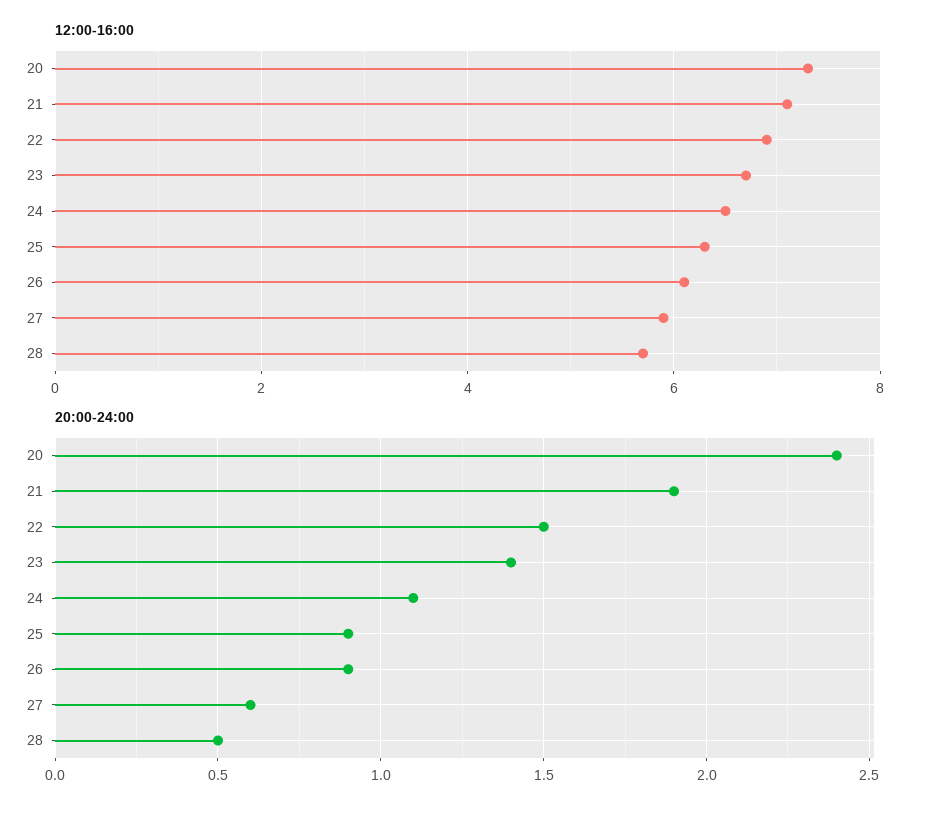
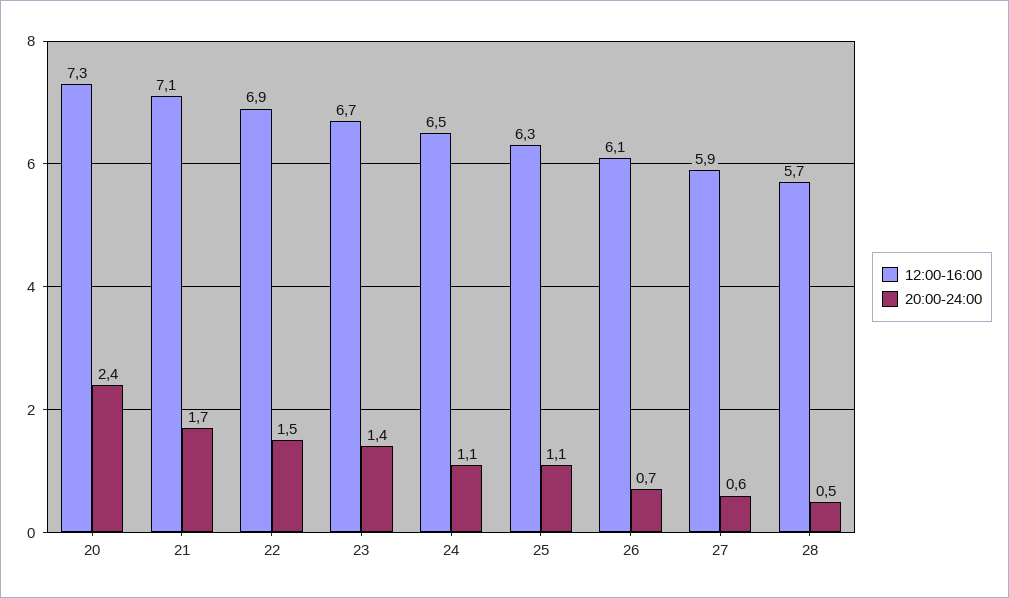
  {
    "12:00-16:00": {
      "20": 7.3,
      "21": 7.1,
      "22": 6.9,
      "23": 6.7,
      "24": 6.5,
      "25": 6.3,
      "26": 6.1,
      "27": 5.9,
      "28": 5.7
    },
    "20:00-24:00": {
      "20": 2.4,
-     "21": 1.9,
+     "21": 1.7,
      "22": 1.5,
      "23": 1.4,
      "24": 1.1,
-     "25": 0.9,
+     "25": 1.1,
-     "26": 0.9,
+     "26": 0.7,
      "27": 0.6,
      "28": 0.5
    }
  }

